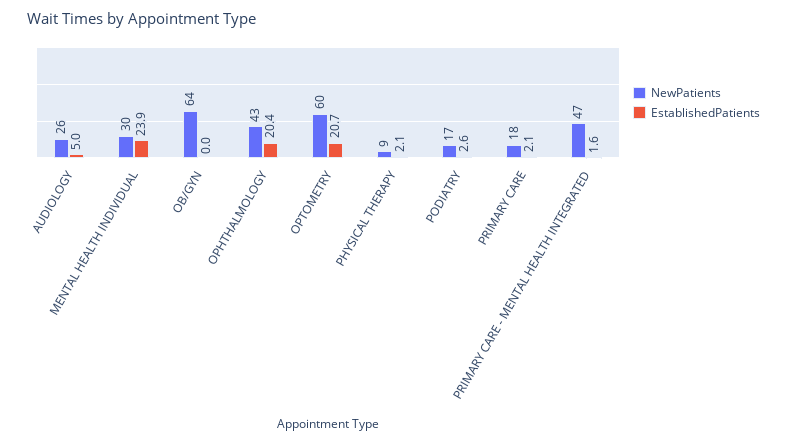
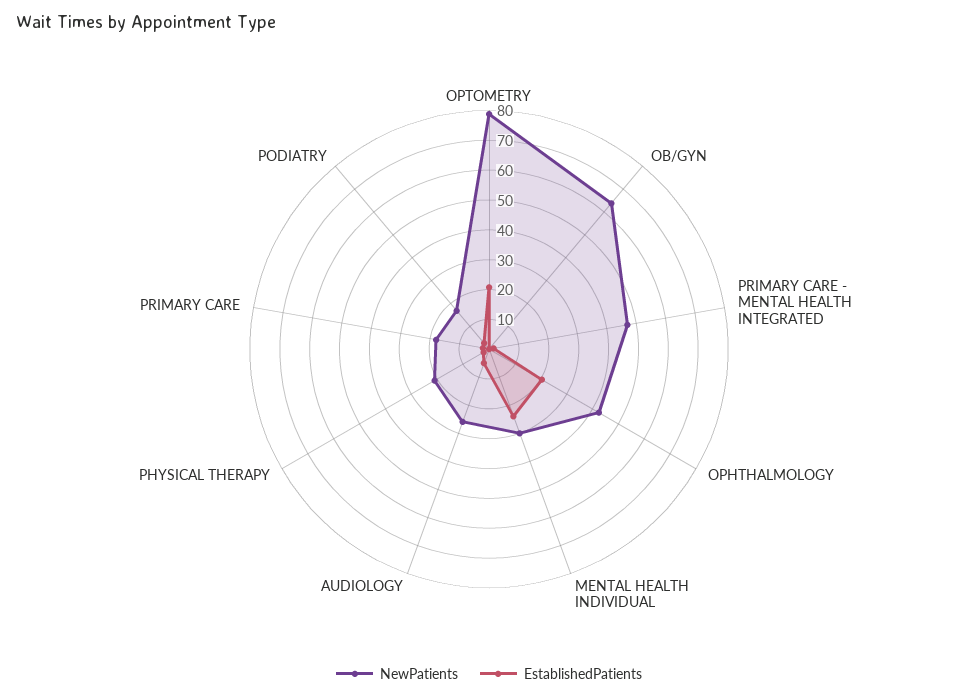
  {
    "NewPatients": {
      "AUDIOLOGY": 26,
      "MENTAL HEALTH INDIVIDUAL": 30,
      "OB/GYN": 64,
      "OPHTHALMOLOGY": 43,
-     "OPTOMETRY": 60,
+     "OPTOMETRY": 80,
-     "PHYSICAL THERAPY": 9,
+     "PHYSICAL THERAPY": 20,
      "PODIATRY": 17,
      "PRIMARY CARE": 18,
      "PRIMARY CARE - MENTAL HEALTH INTEGRATED": 47
    },
    "EstablishedPatients": {
      "AUDIOLOGY": 5,
      "MENTAL HEALTH INDIVIDUAL": 23.9,
      "OB/GYN": 0,
      "OPHTHALMOLOGY": 20.4,
      "OPTOMETRY": 20.7,
      "PHYSICAL THERAPY": 2.1,
      "PODIATRY": 2.6,
      "PRIMARY CARE": 2.1,
      "PRIMARY CARE - MENTAL HEALTH INTEGRATED": 1.6
    }
  }

